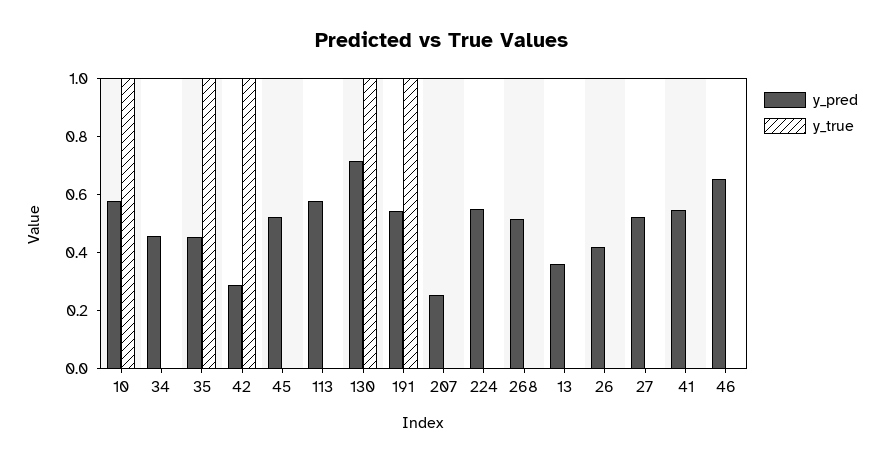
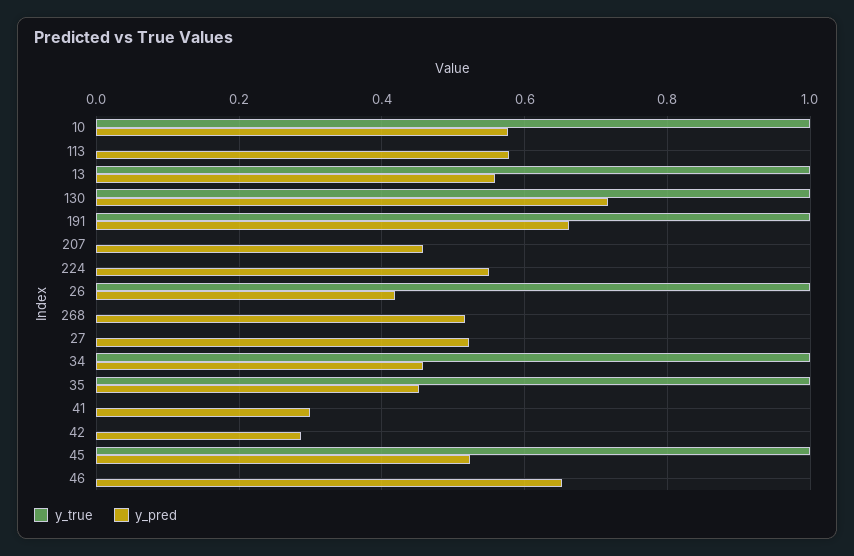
  {
    "y_pred": {
      "10": 0.58,
      "34": 0.46,
      "35": 0.46,
      "42": 0.28,
      "45": 0.52,
      "113": 0.58,
      "130": 0.72,
-     "191": 0.55,
+     "191": 0.66,
-     "207": 0.25,
+     "207": 0.46,
      "224": 0.56,
      "268": 0.52,
-     "13": 0.35,
+     "13": 0.56,
      "26": 0.42,
      "27": 0.52,
-     "41": 0.55,
+     "41": 0.3,
      "46": 0.66
    },
    "y_true": {
      "10": 1,
-     "34": 0,
+     "34": 1,
      "35": 1,
-     "42": 1,
+     "42": 0,
-     "45": 0,
+     "45": 1,
      "113": 0,
      "130": 1,
      "191": 1,
      "207": 0,
      "224": 0,
      "268": 0,
-     "13": 0,
+     "13": 1,
-     "26": 0,
+     "26": 1,
      "27": 0,
      "41": 0,
      "46": 0
    }
  }

